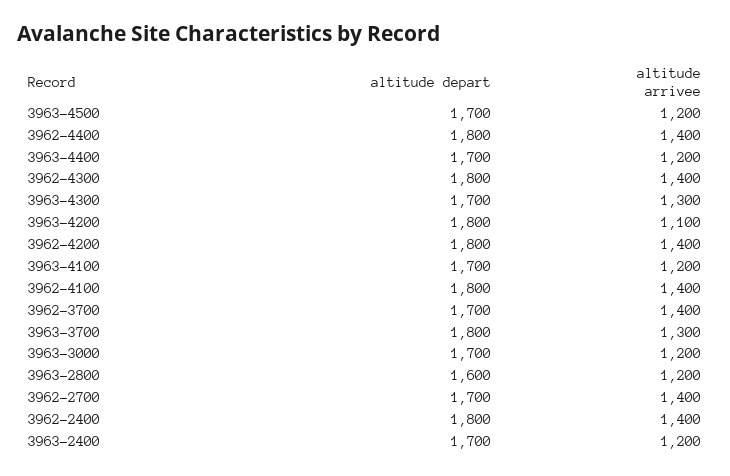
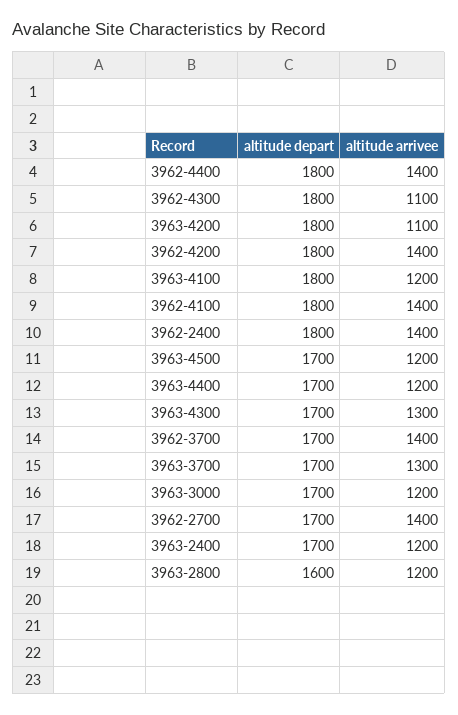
  {
    "altitude depart": {
      "3963-4500": 1700,
      "3962-4400": 1800,
      "3963-4400": 1700,
      "3962-4300": 1800,
      "3963-4300": 1700,
      "3963-4200": 1800,
      "3962-4200": 1800,
-     "3963-4100": 1700,
+     "3963-4100": 1800,
      "3962-4100": 1800,
      "3962-3700": 1700,
-     "3963-3700": 1800,
+     "3963-3700": 1700,
      "3963-3000": 1700,
      "3963-2800": 1600,
      "3962-2700": 1700,
      "3962-2400": 1800,
      "3963-2400": 1700
    },
    "altitude arrivee": {
      "3963-4500": 1200,
      "3962-4400": 1400,
      "3963-4400": 1200,
-     "3962-4300": 1400,
+     "3962-4300": 1100,
      "3963-4300": 1300,
      "3963-4200": 1100,
      "3962-4200": 1400,
      "3963-4100": 1200,
      "3962-4100": 1400,
      "3962-3700": 1400,
      "3963-3700": 1300,
      "3963-3000": 1200,
      "3963-2800": 1200,
      "3962-2700": 1400,
      "3962-2400": 1400,
      "3963-2400": 1200
    }
  }

